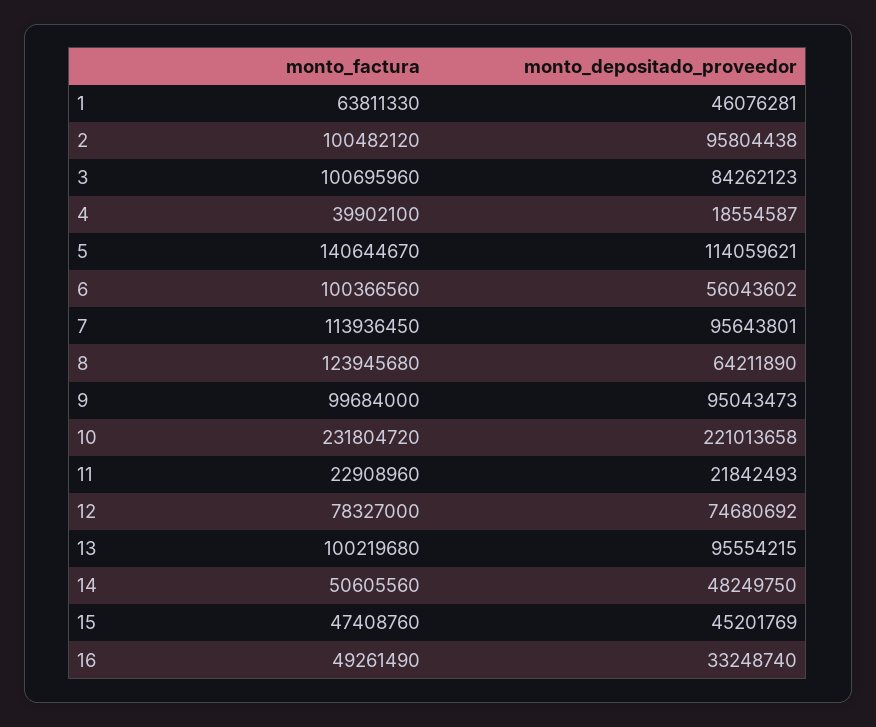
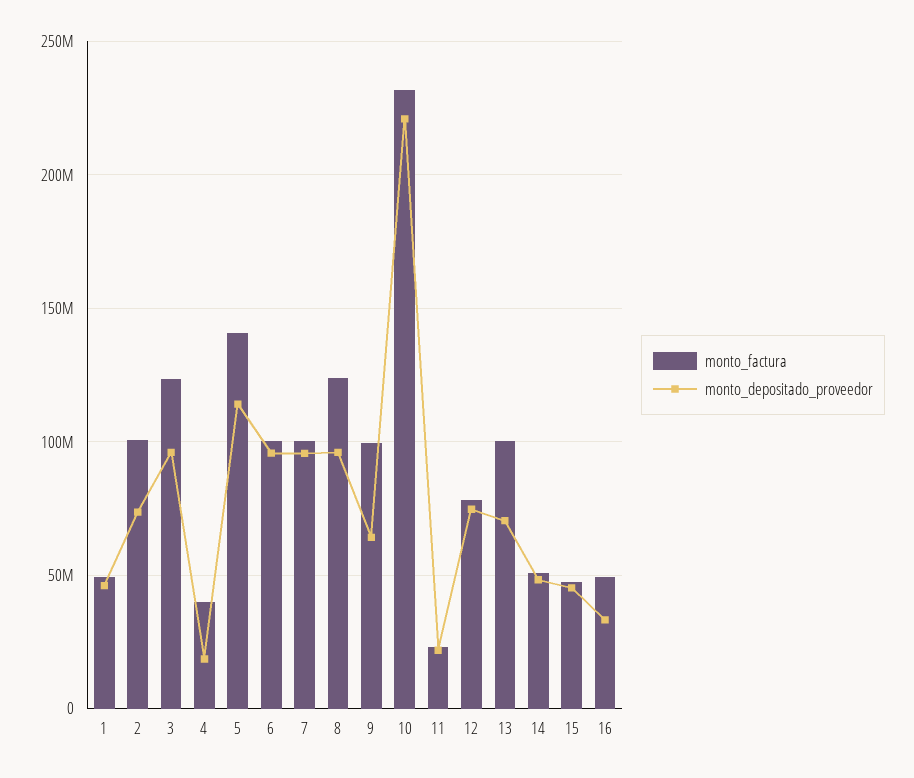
  {
    "monto_factura": {
-     "1": 63811330,
+     "1": 50000000,
      "2": 100482120,
-     "3": 100695960,
+     "3": 125000000,
      "4": 39902100,
      "5": 140644670,
      "6": 100366560,
-     "7": 113936450,
+     "7": 100000000,
      "8": 123945680,
      "9": 99684000,
      "10": 231804720,
      "11": 22908960,
      "12": 78327000,
      "13": 100219680,
      "14": 50605560,
      "15": 47408760,
      "16": 49261490
    },
    "monto_depositado_proveedor": {
      "1": 46076281,
-     "2": 95804438,
+     "2": 75000000,
-     "3": 84262123,
+     "3": 95000000,
      "4": 18554587,
      "5": 114059621,
-     "6": 56043602,
+     "6": 95000000,
      "7": 95643801,
-     "8": 64211890,
+     "8": 95000000,
-     "9": 95043473,
+     "9": 65000000,
      "10": 221013658,
      "11": 21842493,
      "12": 74680692,
-     "13": 95554215,
+     "13": 70000000,
      "14": 48249750,
      "15": 45201769,
      "16": 33248740
    }
  }

